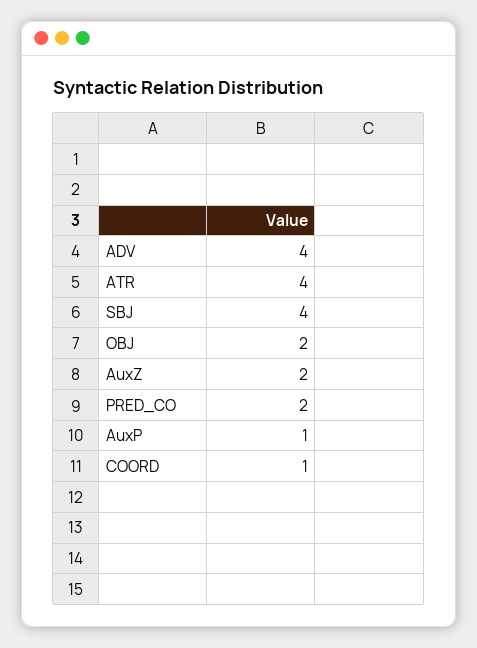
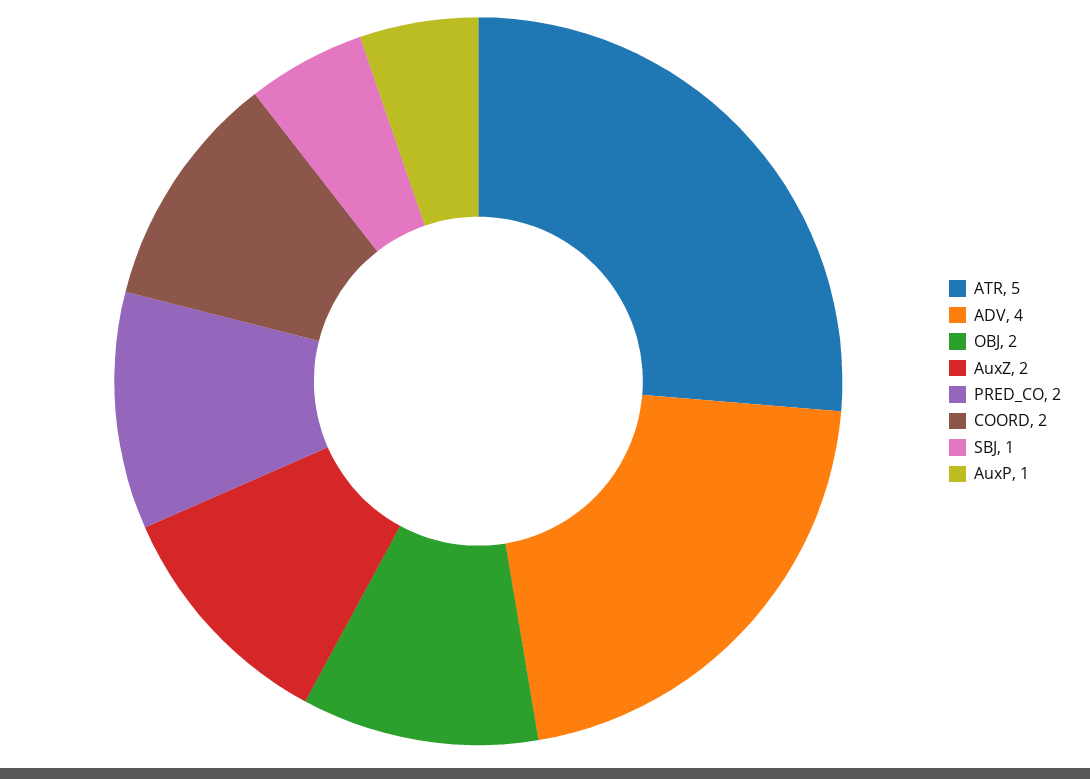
  {
    "ADV": 4,
-   "ATR": 4,
+   "ATR": 5,
-   "SBJ": 4,
+   "SBJ": 1,
    "OBJ": 2,
    "AuxZ": 2,
    "PRED_CO": 2,
    "AuxP": 1,
-   "COORD": 1
+   "COORD": 2
  }

